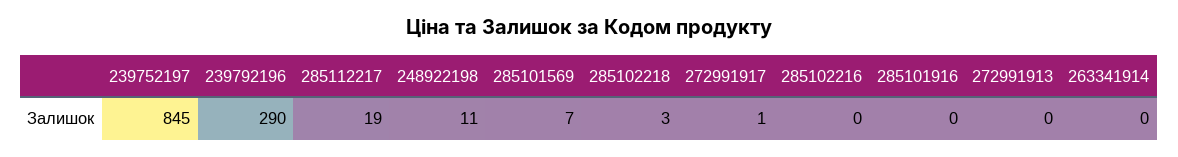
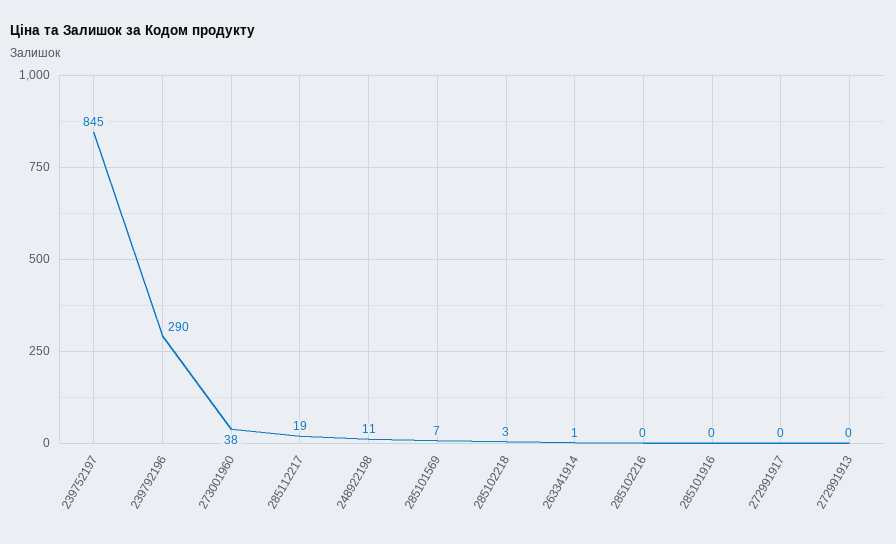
  {
    "239752197": 845,
    "239792196": 290,
    "285112217": 19,
    "248922198": 11,
    "285101569": 7,
    "285102218": 3,
-   "272991917": 1,
+   "272991917": 0,
    "285102216": 0,
    "285101916": 0,
    "272991913": 0,
-   "263341914": 0
+   "263341914": 1,
+   "273001960": 38
  }

